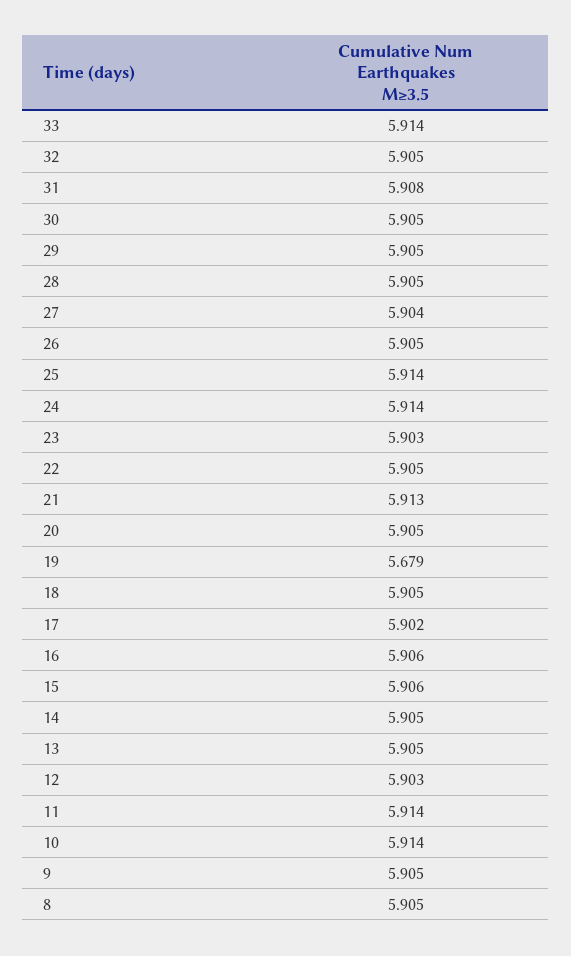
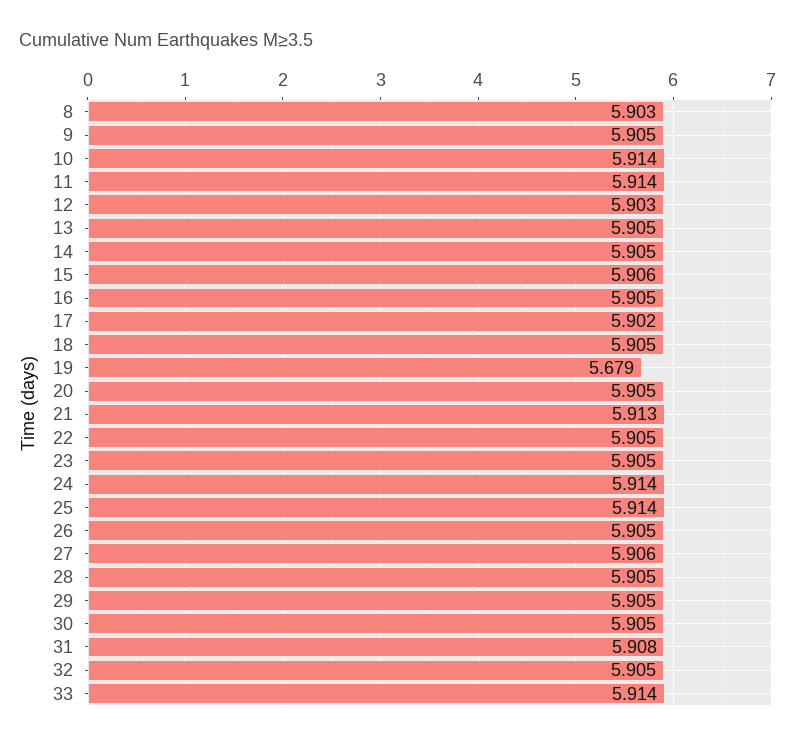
  {
    "33": 5.914,
    "32": 5.905,
    "31": 5.908,
    "30": 5.905,
    "29": 5.905,
    "28": 5.905,
-   "27": 5.904,
+   "27": 5.906,
    "26": 5.905,
    "25": 5.914,
    "24": 5.914,
-   "23": 5.903,
+   "23": 5.905,
    "22": 5.905,
    "21": 5.913,
    "20": 5.905,
    "19": 5.679,
    "18": 5.905,
    "17": 5.902,
-   "16": 5.906,
+   "16": 5.905,
    "15": 5.906,
    "14": 5.905,
    "13": 5.905,
    "12": 5.903,
    "11": 5.914,
    "10": 5.914,
    "9": 5.905,
-   "8": 5.905
+   "8": 5.903
  }

